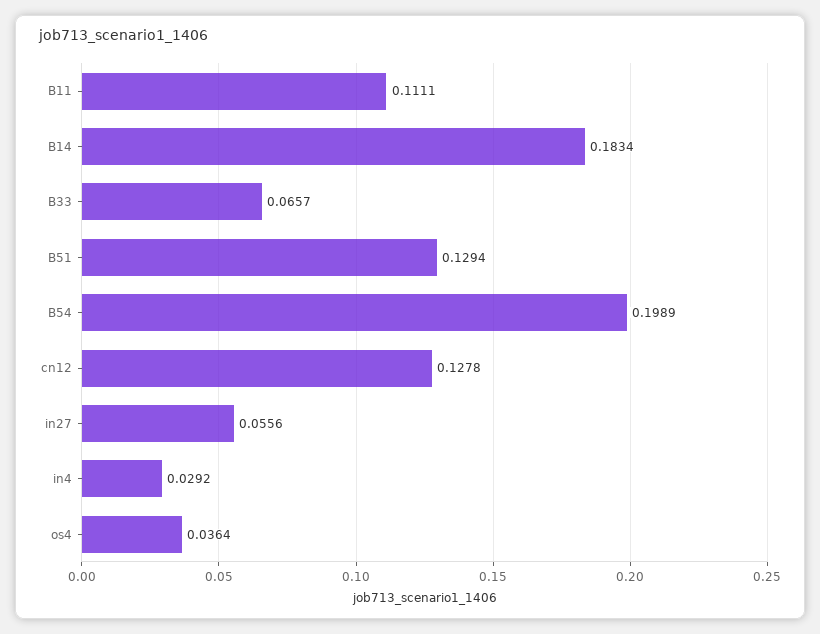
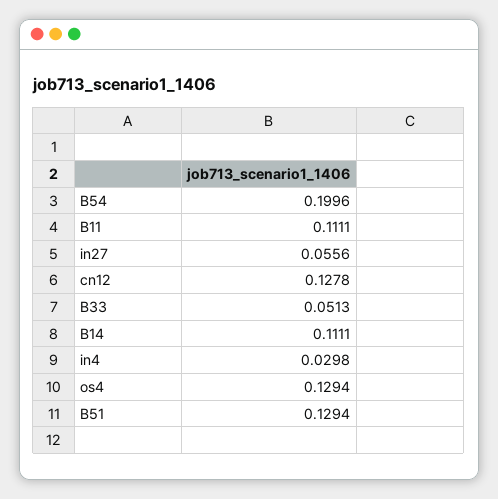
  {
    "B11": 0.1111,
-   "B14": 0.1834,
+   "B14": 0.1111,
-   "B33": 0.0657,
+   "B33": 0.0513,
    "B51": 0.1294,
-   "B54": 0.1989,
+   "B54": 0.1996,
    "cn12": 0.1278,
    "in27": 0.0556,
-   "in4": 0.0292,
+   "in4": 0.0298,
-   "os4": 0.0364
+   "os4": 0.1294
  }

